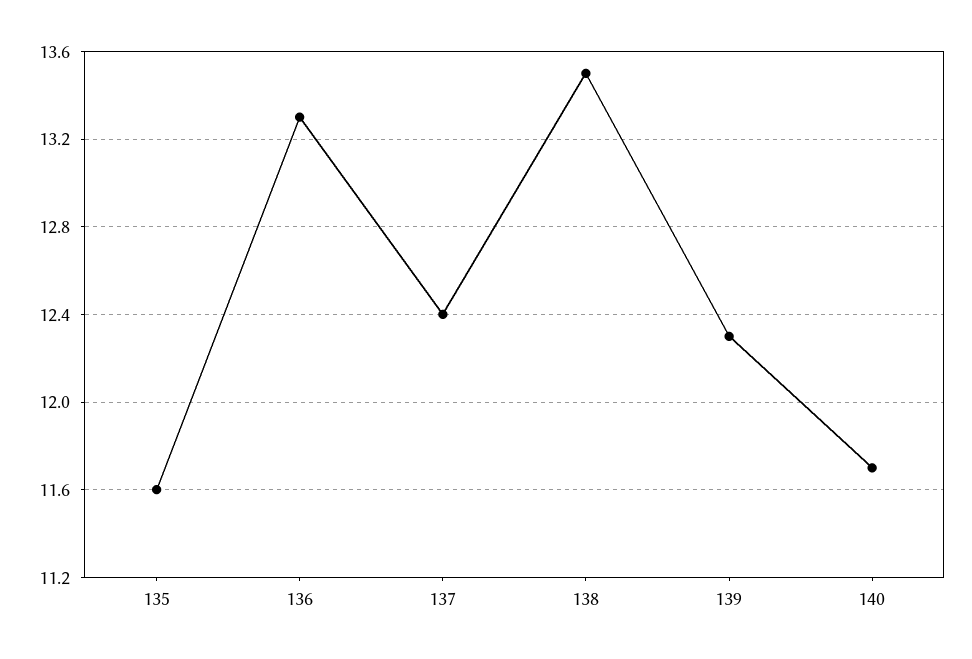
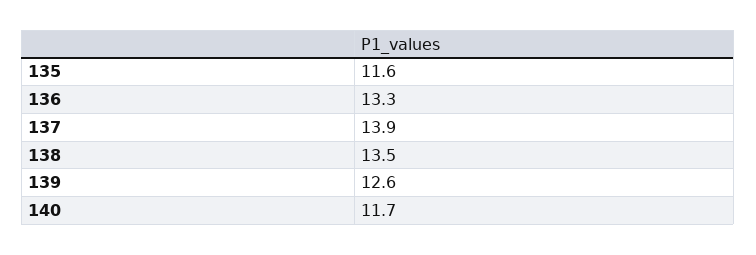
  {
    "135": 11.6,
    "136": 13.3,
-   "137": 12.4,
+   "137": 13.9,
    "138": 13.5,
-   "139": 12.3,
+   "139": 12.6,
    "140": 11.7
  }

